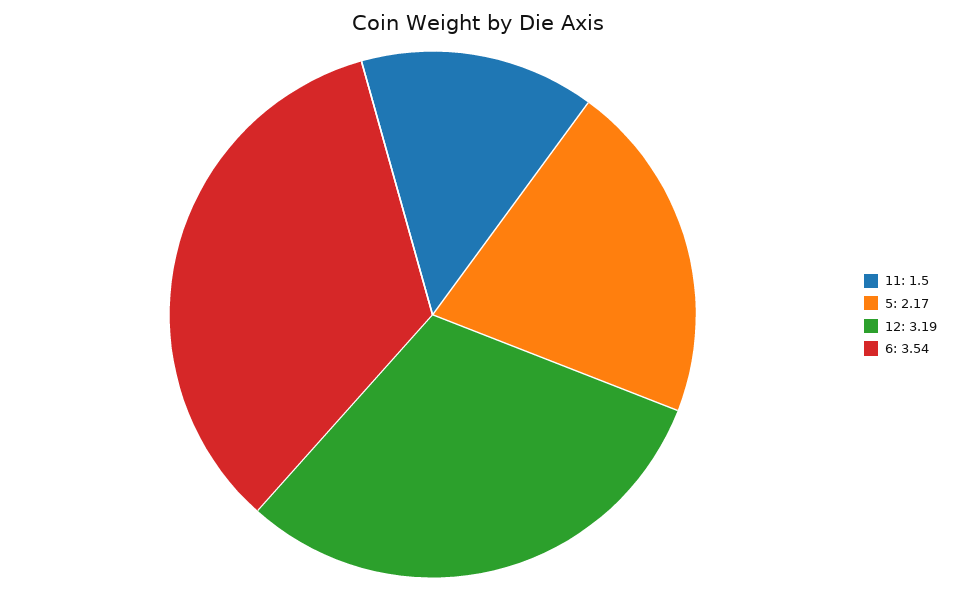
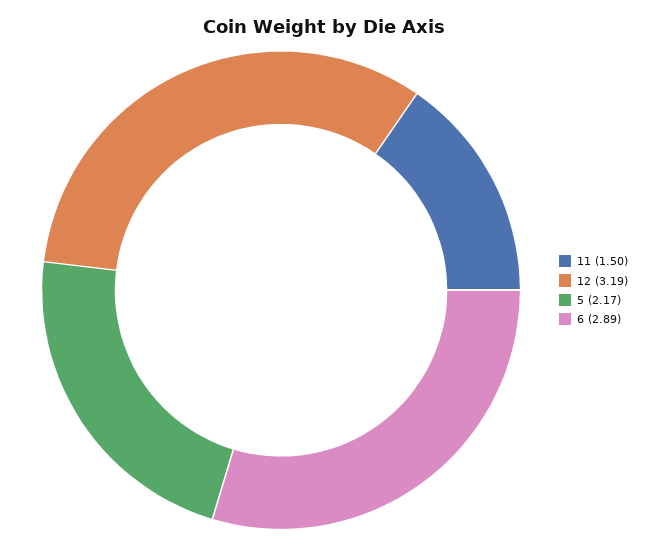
  {
    "11": 1.5,
    "5": 2.17,
    "12": 3.19,
-   "6": 3.54
+   "6": 2.89
  }

